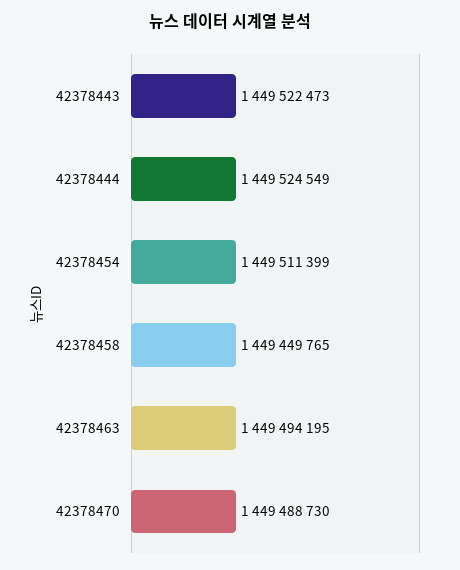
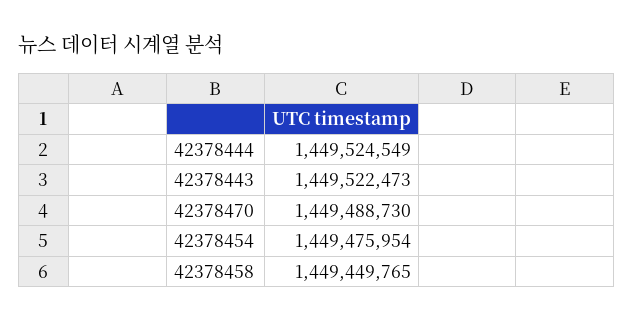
  {
    "42378443": 1449522473,
    "42378444": 1449524549,
-   "42378454": 1449511399,
+   "42378454": 1449475954,
    "42378458": 1449449765,
-   "42378463": 1449494195,
    "42378470": 1449488730
  }

